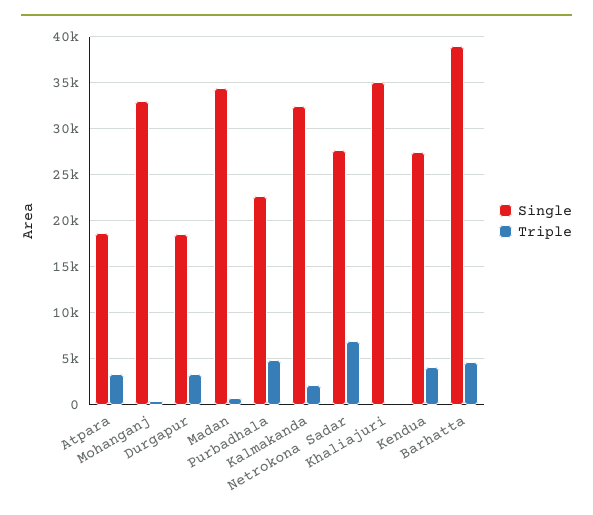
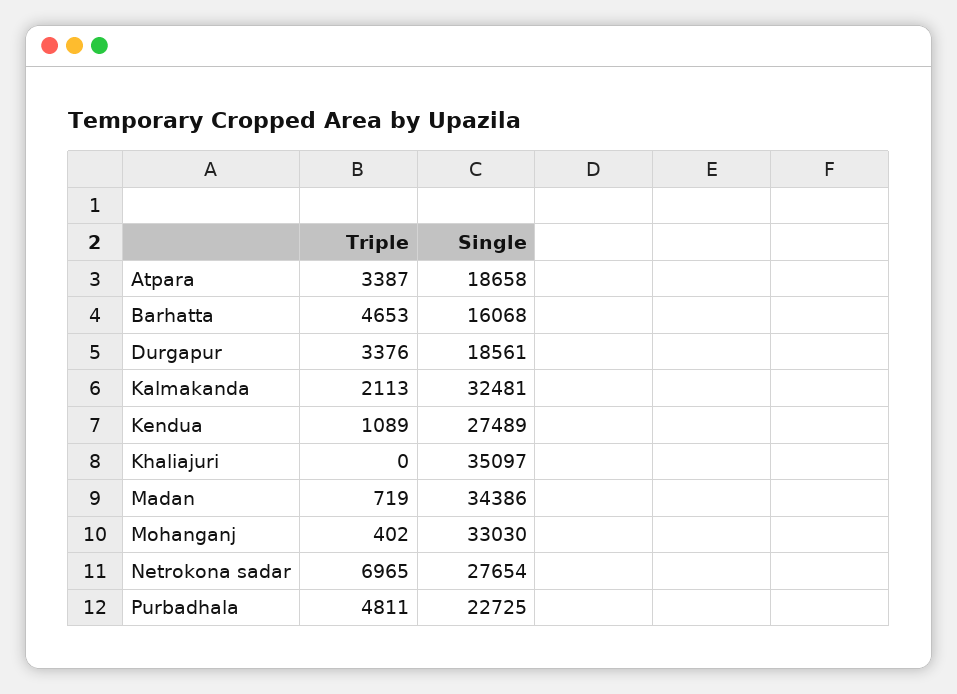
  {
    "Single": {
      "Atpara": 18658,
      "Mohanganj": 33030,
      "Durgapur": 18561,
      "Madan": 34386,
      "Purbadhala": 22725,
      "Kalmakanda": 32481,
      "Netrokona Sadar": 27654,
      "Khaliajuri": 35097,
      "Kendua": 27489,
-     "Barhatta": 39000
+     "Barhatta": 16068
    },
    "Triple": {
      "Atpara": 3387,
      "Mohanganj": 402,
      "Durgapur": 3376,
      "Madan": 719,
      "Purbadhala": 4811,
      "Kalmakanda": 2113,
      "Netrokona Sadar": 6965,
      "Khaliajuri": 0,
-     "Kendua": 4000,
+     "Kendua": 1089,
      "Barhatta": 4653
    }
  }

